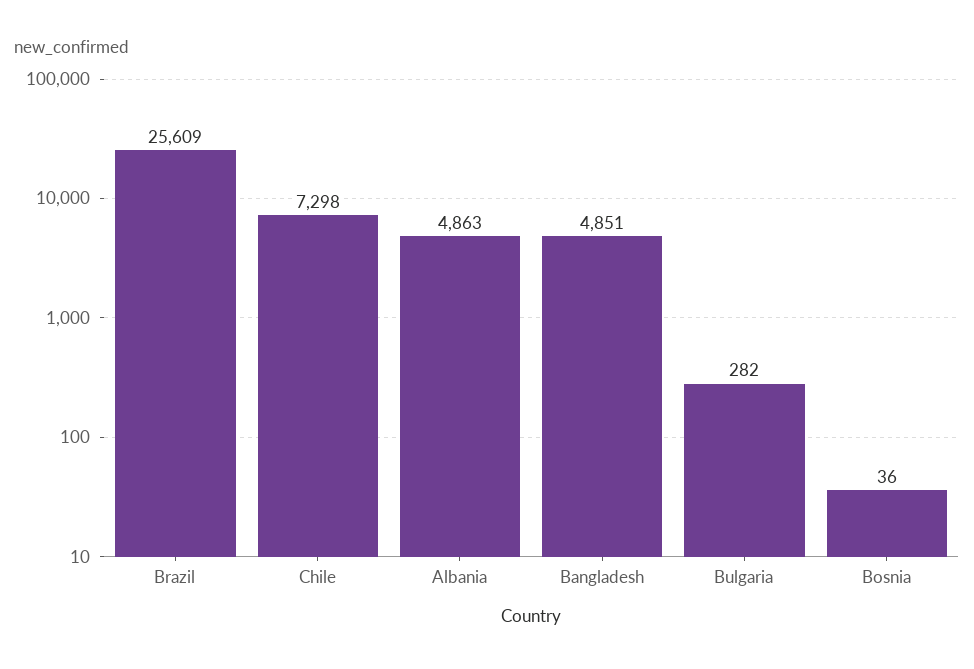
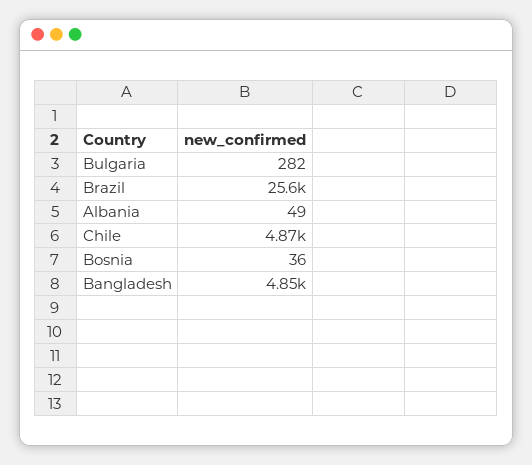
  {
    "Brazil": 25609,
-   "Chile": 7298,
+   "Chile": 4870,
-   "Albania": 4863,
+   "Albania": 49,
    "Bangladesh": 4851,
    "Bulgaria": 282,
    "Bosnia": 36
  }

